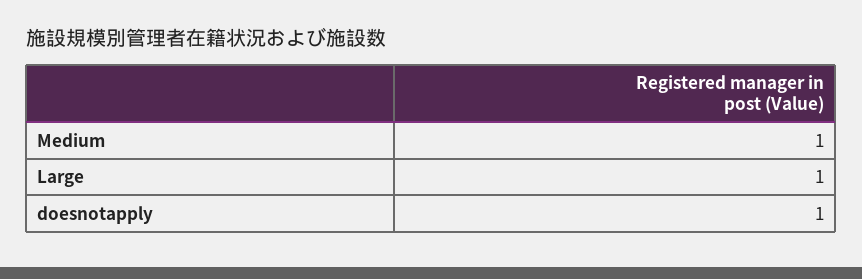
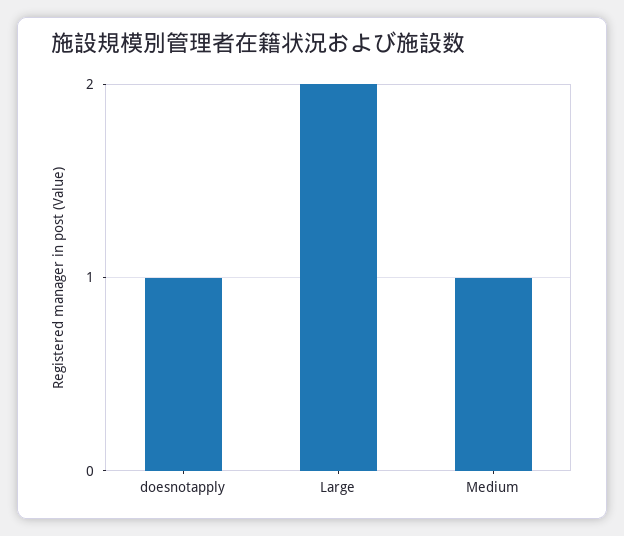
  {
    "Medium": 1,
-   "Large": 1,
+   "Large": 2,
    "doesnotapply": 1
  }

